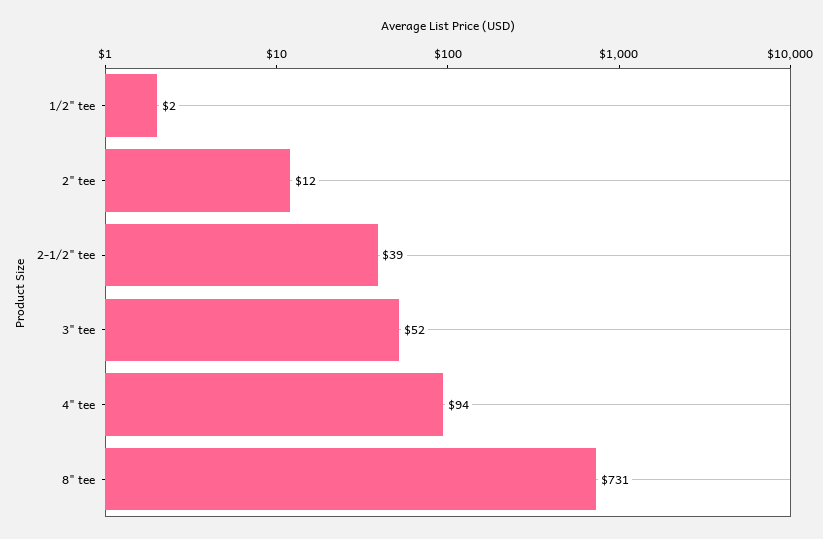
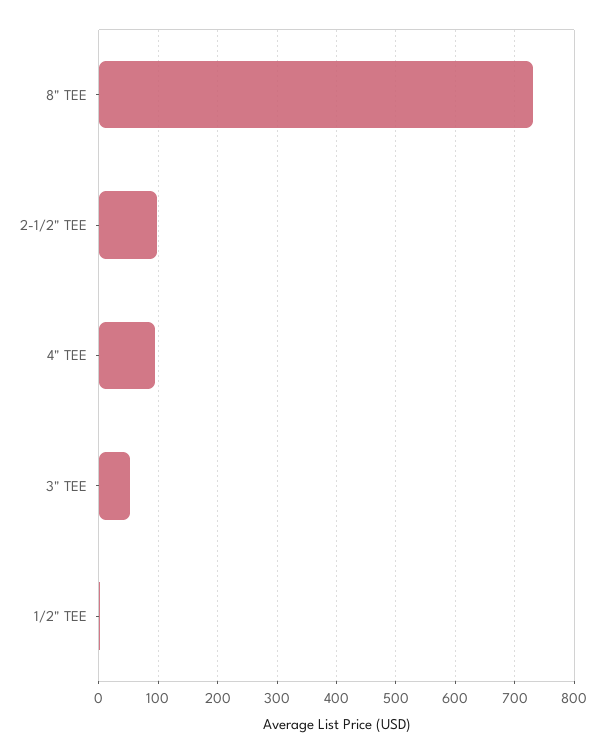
  {
    "1/2\" tee": 2,
-   "2\" tee": 12,
-   "2-1/2\" tee": 39,
+   "2-1/2\" tee": 100,
    "3\" tee": 52,
    "4\" tee": 94,
    "8\" tee": 731
  }

